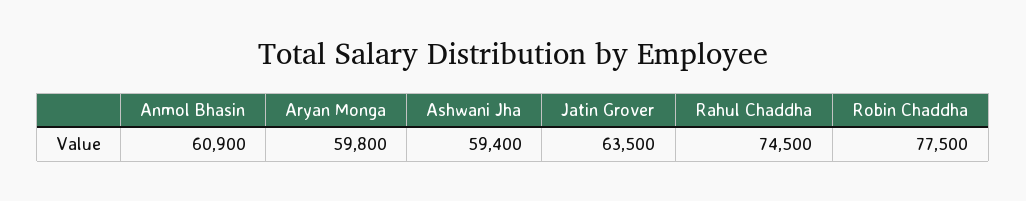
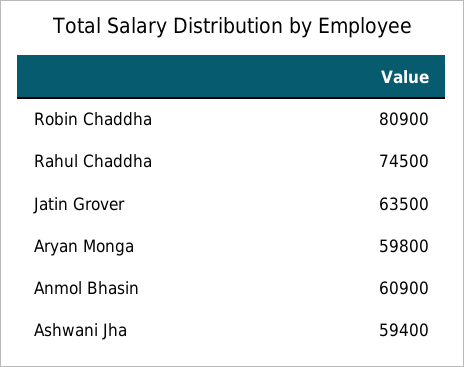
  {
    "Anmol Bhasin": 60900,
    "Aryan Monga": 59800,
    "Ashwani Jha": 59400,
    "Jatin Grover": 63500,
    "Rahul Chaddha": 74500,
-   "Robin Chaddha": 77500
+   "Robin Chaddha": 80900
  }

